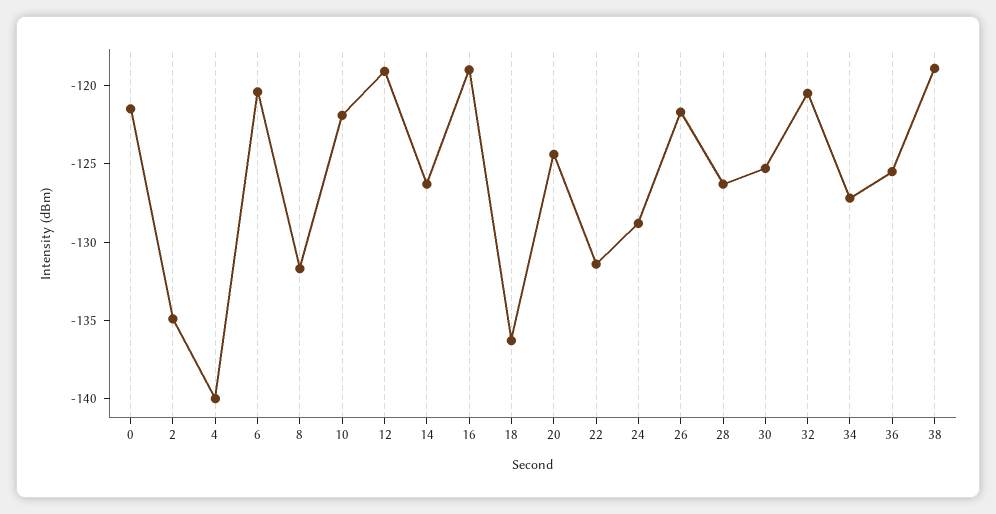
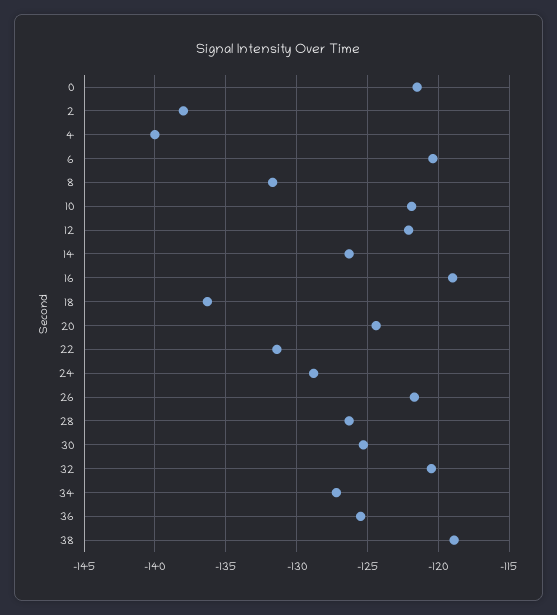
  {
    "0": -121.5,
-   "2": -135,
+   "2": -138,
    "4": -140,
    "6": -120.5,
    "8": -131.5,
    "10": -122,
-   "12": -119,
+   "12": -122,
    "14": -126.5,
    "16": -119,
    "18": -136.5,
    "20": -124.5,
    "22": -131.5,
    "24": -129,
    "26": -121.5,
    "28": -126.5,
    "30": -125.5,
    "32": -120.5,
    "34": -127,
    "36": -125.5,
    "38": -119
  }

